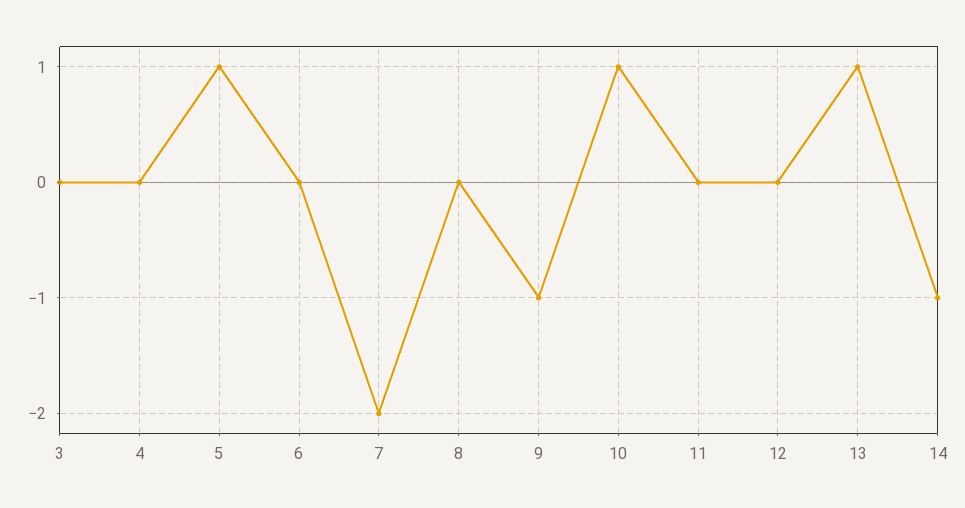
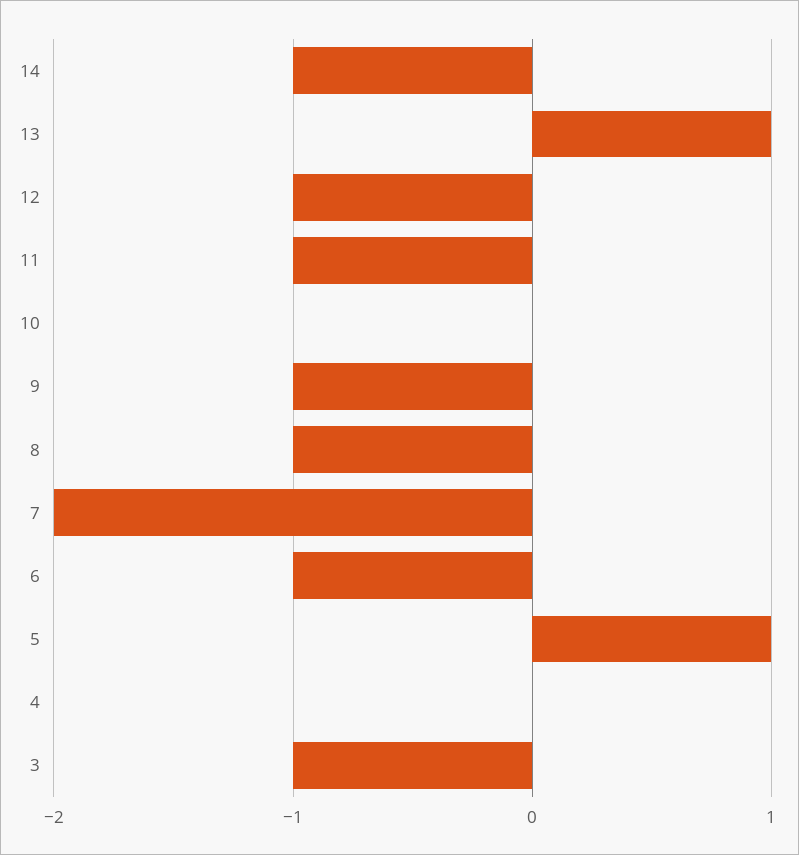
  {
-   "3": 0,
+   "3": -1,
    "4": 0,
    "5": 1,
-   "6": 0,
+   "6": -1,
    "7": -2,
-   "8": 0,
+   "8": -1,
    "9": -1,
-   "10": 1,
+   "10": 0,
-   "11": 0,
+   "11": -1,
-   "12": 0,
+   "12": -1,
    "13": 1,
    "14": -1
  }

